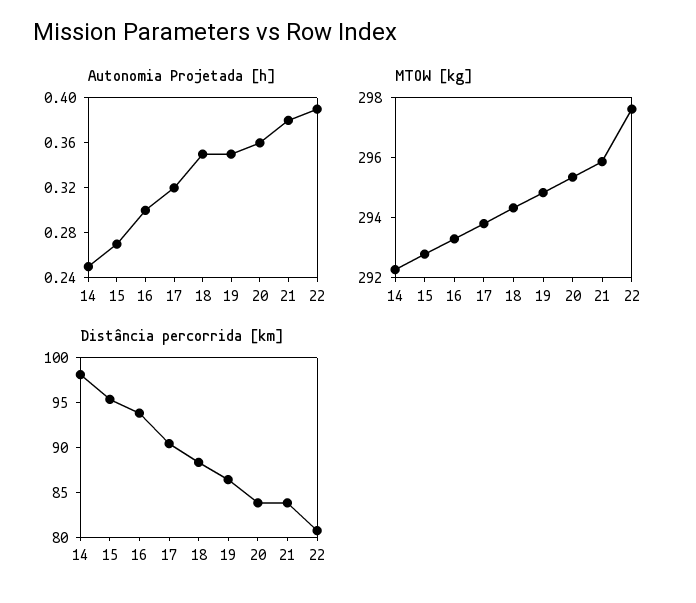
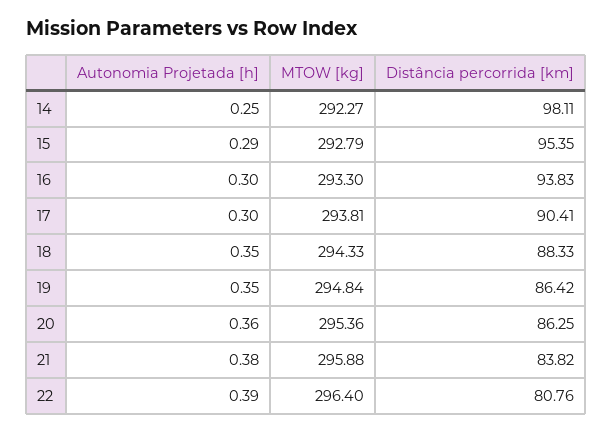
  {
    "Autonomia Projetada [h]": {
      "14": 0.25,
-     "15": 0.27,
+     "15": 0.29,
      "16": 0.3,
-     "17": 0.32,
+     "17": 0.3,
      "18": 0.35,
      "19": 0.35,
      "20": 0.36,
      "21": 0.38,
      "22": 0.39
    },
    "MTOW [kg]": {
      "14": 292.27,
      "15": 292.79,
      "16": 293.3,
      "17": 293.81,
      "18": 294.33,
      "19": 294.84,
      "20": 295.36,
      "21": 295.88,
-     "22": 297.5
+     "22": 296.4
    },
    "Distância percorrida [km]": {
      "14": 98.11,
      "15": 95.35,
      "16": 93.83,
      "17": 90.41,
      "18": 88.33,
      "19": 86.42,
-     "20": 84,
+     "20": 86.25,
      "21": 83.82,
      "22": 80.76
    }
  }

